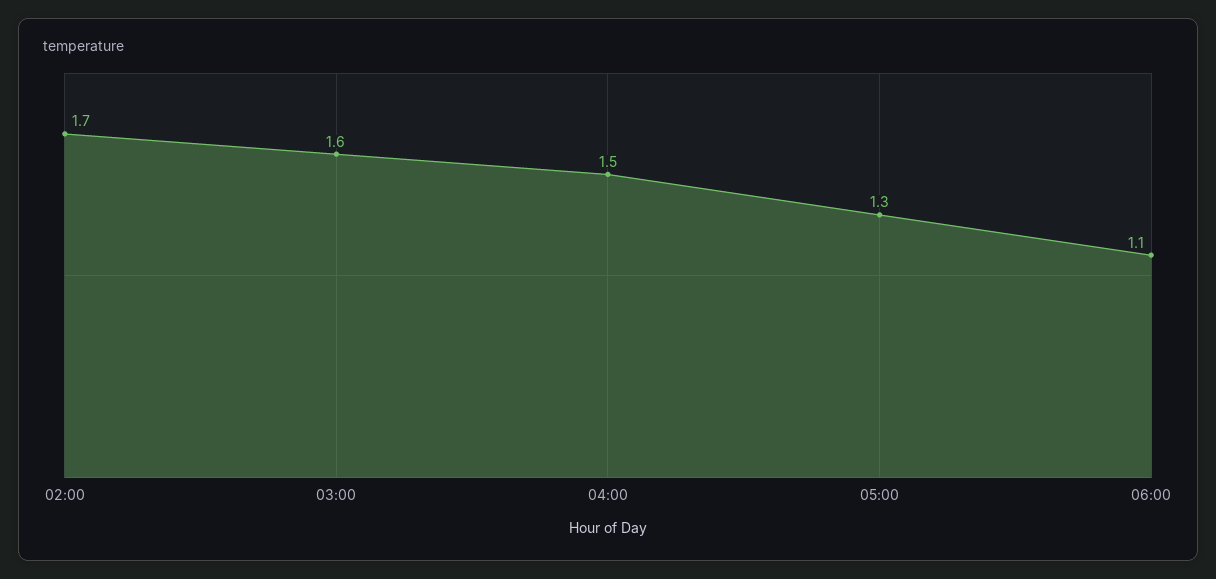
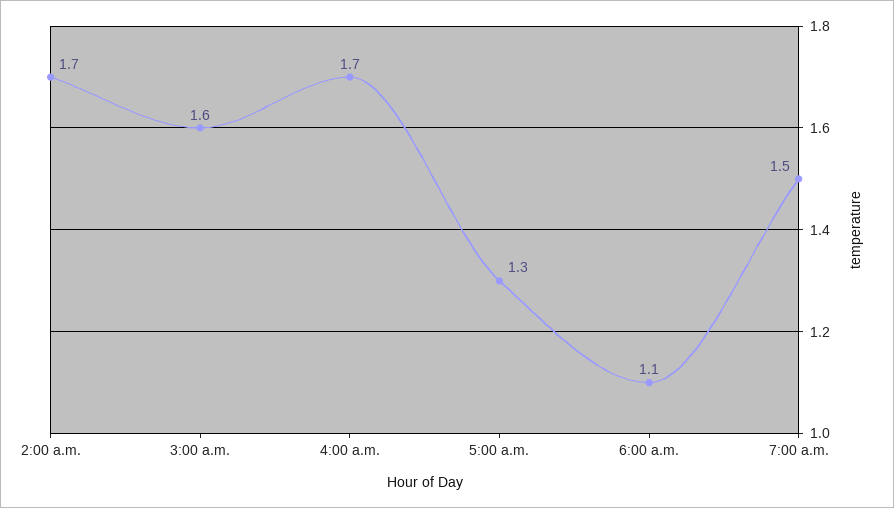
  {
    "02:00": 1.7,
    "03:00": 1.6,
-   "04:00": 1.5,
+   "04:00": 1.7,
    "05:00": 1.3,
-   "06:00": 1.1
+   "06:00": 1.1,
+   "7:00 a.m.": 1.5
  }

